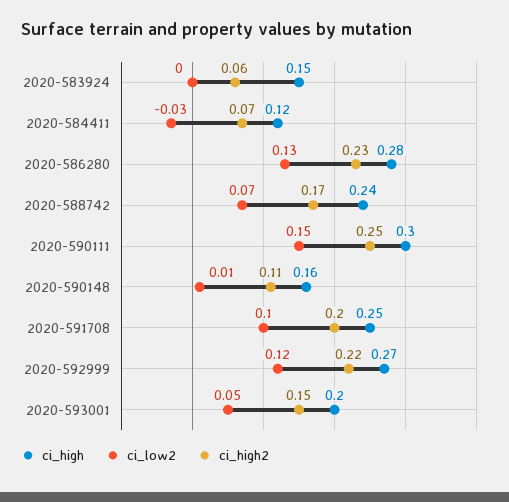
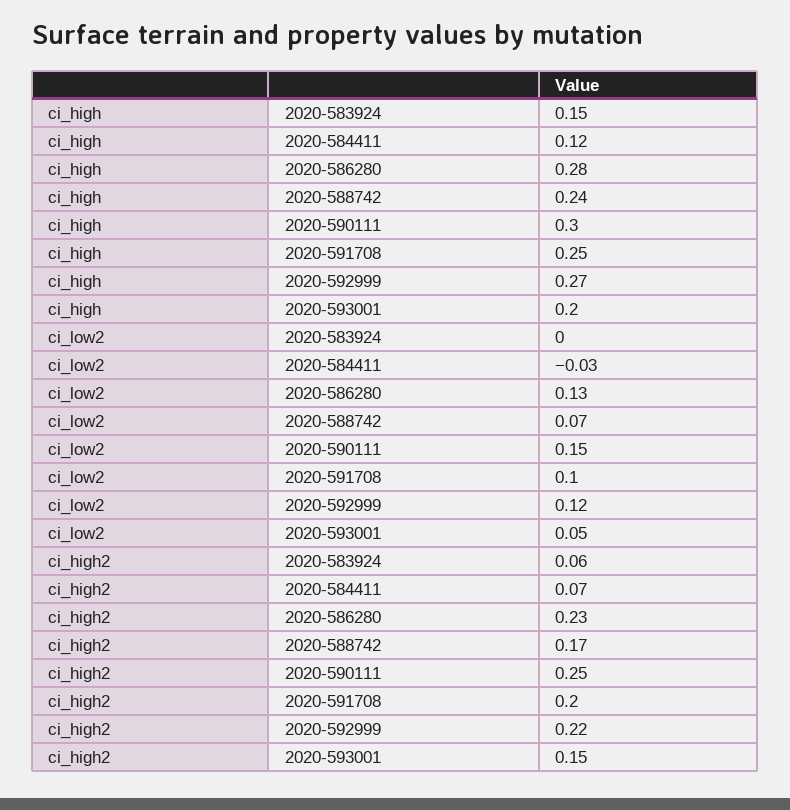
  {
    "ci_high": {
      "2020-583924": 0.15,
      "2020-584411": 0.12,
      "2020-586280": 0.28,
      "2020-588742": 0.24,
      "2020-590111": 0.3,
-     "2020-590148": 0.16,
      "2020-591708": 0.25,
      "2020-592999": 0.27,
      "2020-593001": 0.2
    },
    "ci_low2": {
      "2020-583924": 0,
      "2020-584411": -0.03,
      "2020-586280": 0.13,
      "2020-588742": 0.07,
      "2020-590111": 0.15,
-     "2020-590148": 0.01,
      "2020-591708": 0.1,
      "2020-592999": 0.12,
      "2020-593001": 0.05
    },
    "ci_high2": {
      "2020-583924": 0.06,
      "2020-584411": 0.07,
      "2020-586280": 0.23,
      "2020-588742": 0.17,
      "2020-590111": 0.25,
-     "2020-590148": 0.11,
      "2020-591708": 0.2,
      "2020-592999": 0.22,
      "2020-593001": 0.15
    }
  }

